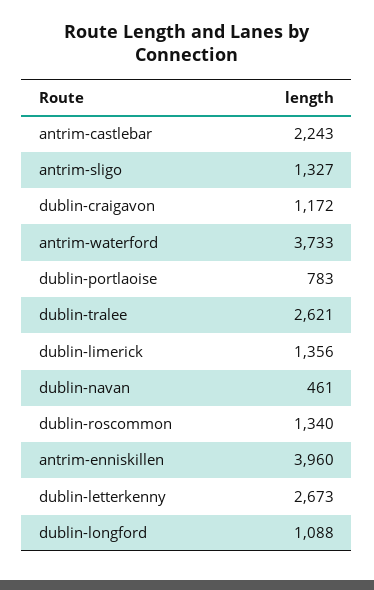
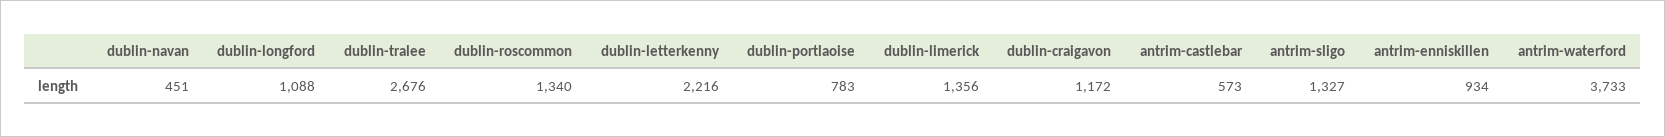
  {
-   "antrim-castlebar": 2243,
+   "antrim-castlebar": 573,
    "antrim-sligo": 1327,
    "dublin-craigavon": 1172,
    "antrim-waterford": 3733,
    "dublin-portlaoise": 783,
-   "dublin-tralee": 2621,
+   "dublin-tralee": 2676,
    "dublin-limerick": 1356,
-   "dublin-navan": 461,
+   "dublin-navan": 451,
    "dublin-roscommon": 1340,
-   "antrim-enniskillen": 3960,
+   "antrim-enniskillen": 934,
-   "dublin-letterkenny": 2673,
+   "dublin-letterkenny": 2216,
    "dublin-longford": 1088
  }

